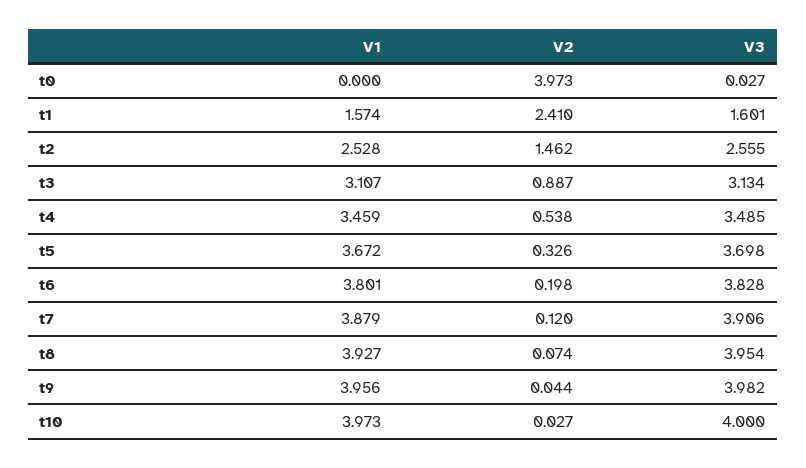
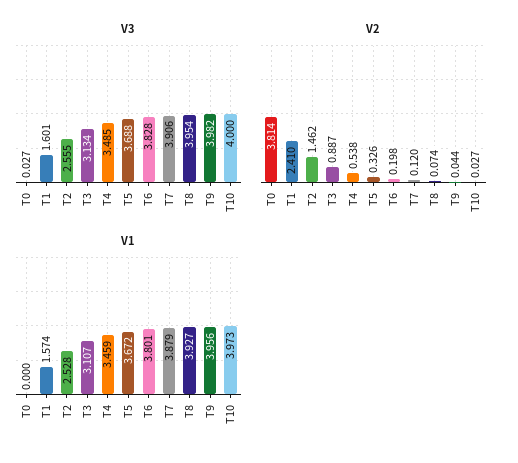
  {
    "V1": {
      "t0": 0,
      "t1": 1.574,
      "t2": 2.528,
      "t3": 3.107,
      "t4": 3.459,
      "t5": 3.672,
      "t6": 3.801,
      "t7": 3.879,
      "t8": 3.927,
      "t9": 3.956,
      "t10": 3.973
    },
    "V2": {
-     "t0": 3.973,
+     "t0": 3.814,
      "t1": 2.41,
      "t2": 1.462,
      "t3": 0.887,
      "t4": 0.538,
      "t5": 0.326,
      "t6": 0.198,
      "t7": 0.12,
      "t8": 0.074,
      "t9": 0.044,
      "t10": 0.027
    },
    "V3": {
      "t0": 0.027,
      "t1": 1.601,
      "t2": 2.555,
      "t3": 3.134,
      "t4": 3.485,
-     "t5": 3.698,
+     "t5": 3.688,
      "t6": 3.828,
      "t7": 3.906,
      "t8": 3.954,
      "t9": 3.982,
      "t10": 4
    }
  }

